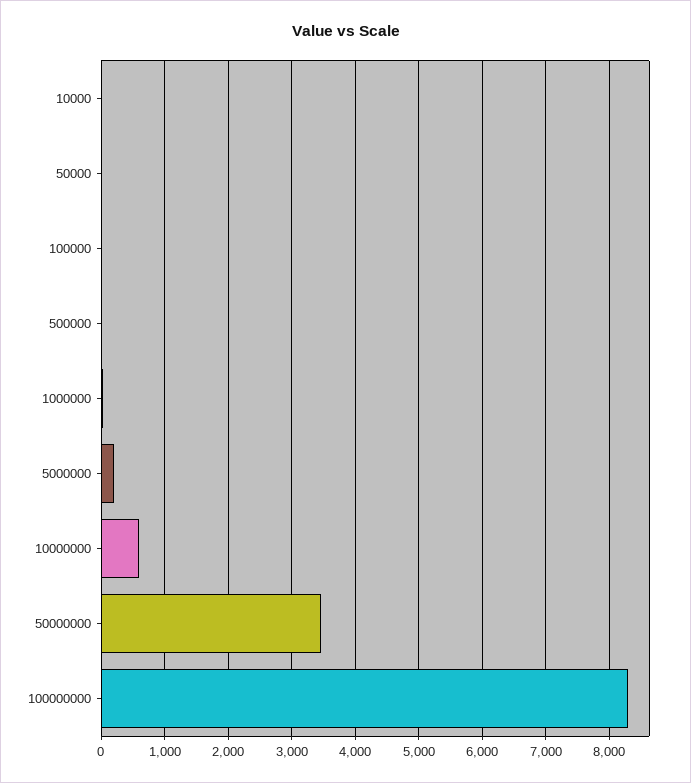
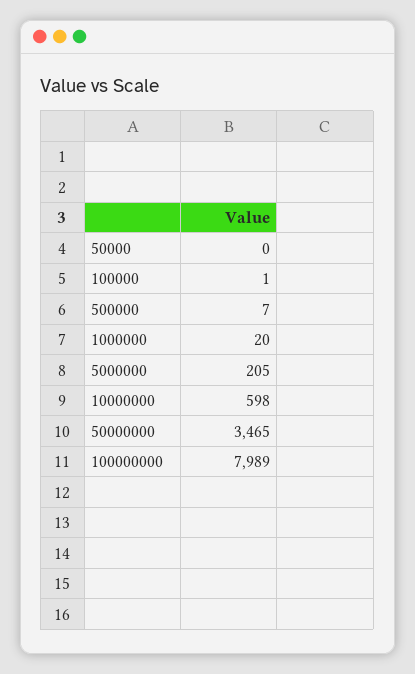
  {
-   "10000": 0,
    "50000": 0,
    "100000": 1,
    "500000": 7,
    "1000000": 20,
    "5000000": 205,
    "10000000": 598,
    "50000000": 3465,
-   "100000000": 8300
+   "100000000": 7989
  }

